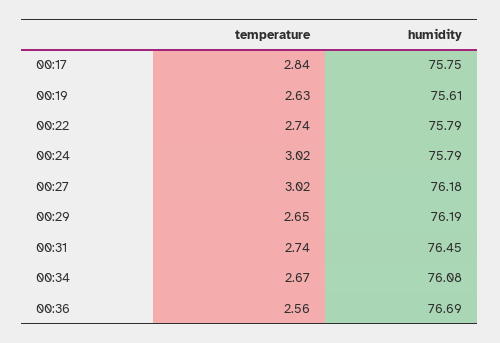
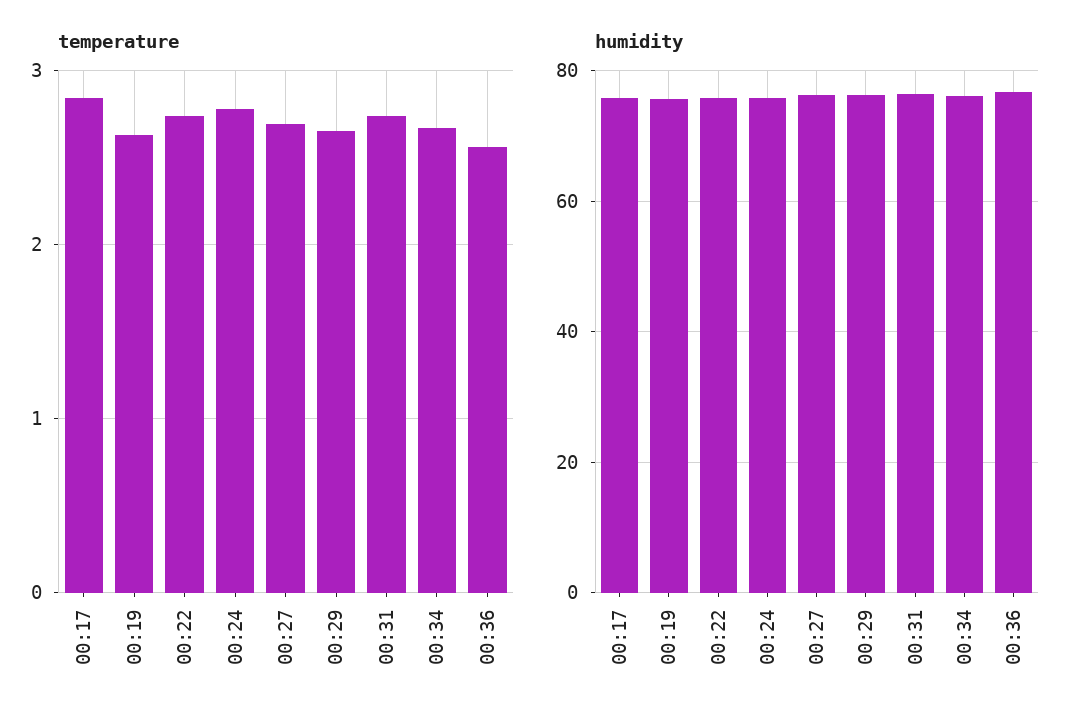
  {
    "temperature": {
      "00:17": 2.84,
      "00:19": 2.63,
      "00:22": 2.74,
-     "00:24": 3.02,
+     "00:24": 2.8,
-     "00:27": 3.02,
+     "00:27": 2.7,
      "00:29": 2.65,
      "00:31": 2.74,
      "00:34": 2.67,
      "00:36": 2.56
    },
    "humidity": {
      "00:17": 75.75,
      "00:19": 75.61,
      "00:22": 75.79,
      "00:24": 75.79,
      "00:27": 76.18,
      "00:29": 76.19,
      "00:31": 76.45,
      "00:34": 76.08,
      "00:36": 76.69
    }
  }

